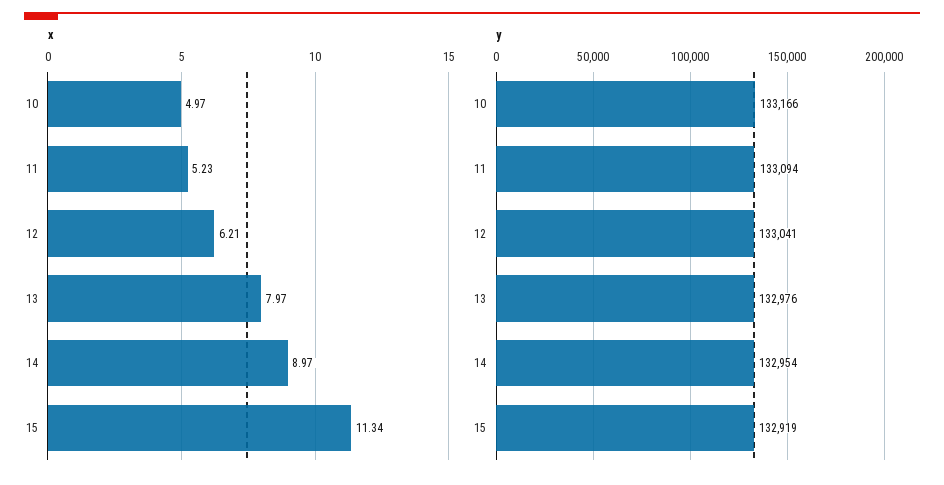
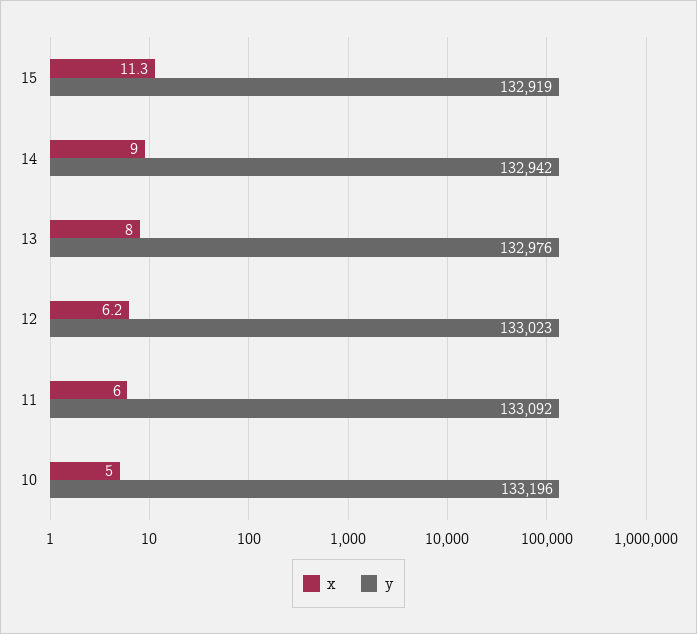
  {
    "x": {
      "10": 4.97,
-     "11": 5.23,
+     "11": 6,
      "12": 6.21,
      "13": 7.97,
      "14": 8.97,
      "15": 11.34
    },
    "y": {
-     "10": 133166,
+     "10": 133196,
-     "11": 133094,
+     "11": 133092,
-     "12": 133041,
+     "12": 133023,
      "13": 132976,
-     "14": 132954,
+     "14": 132942,
      "15": 132919
    }
  }

